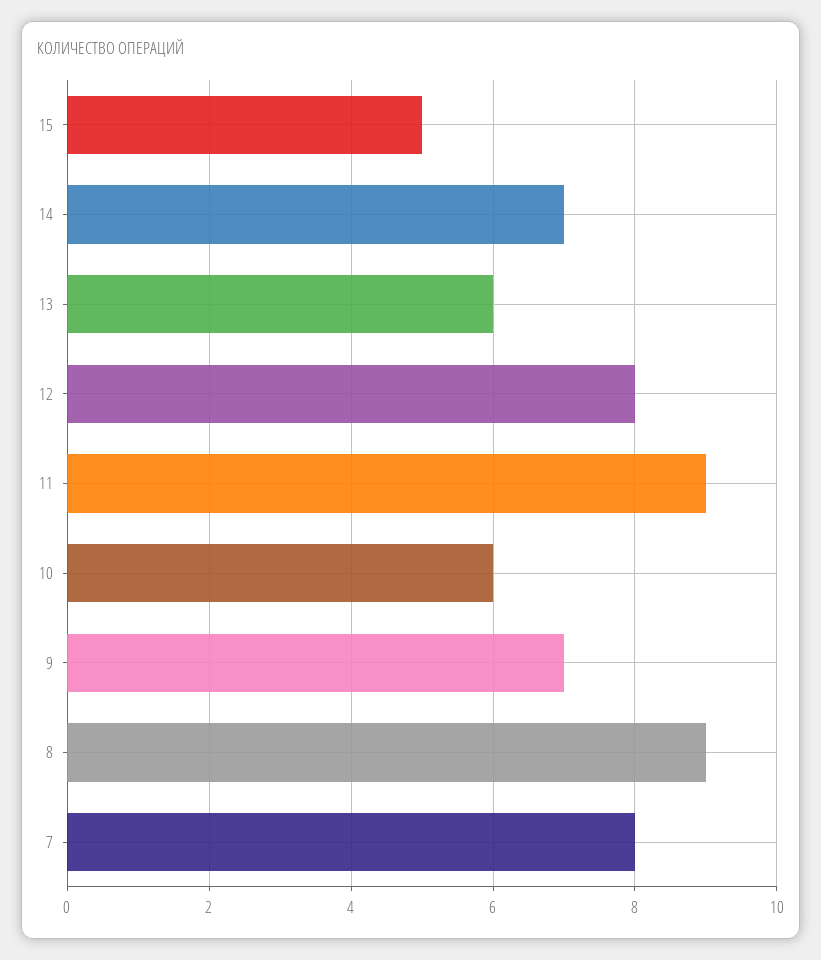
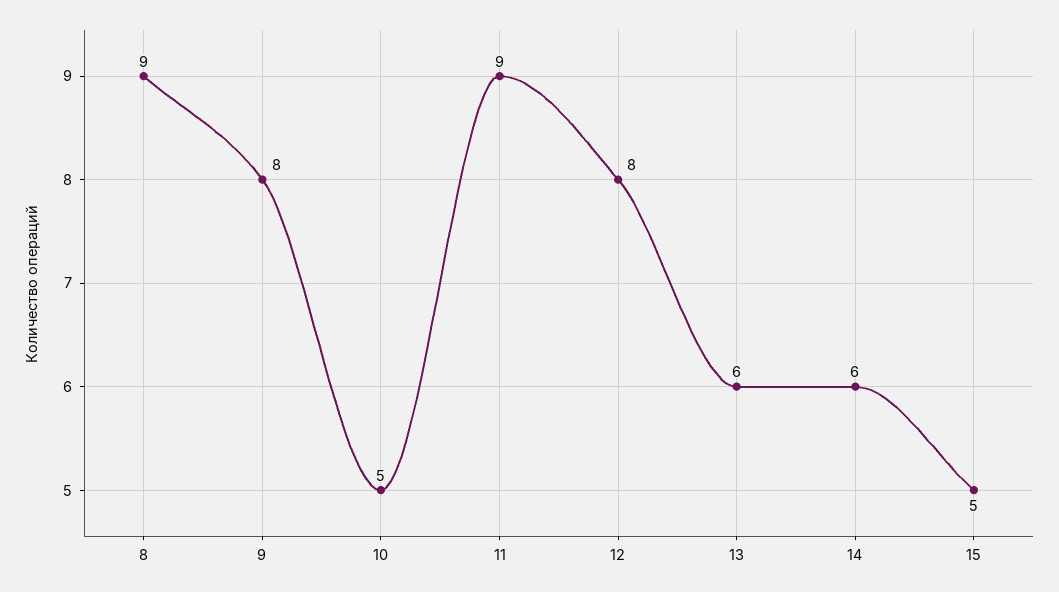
  {
    "15": 5,
-   "14": 7,
+   "14": 6,
    "13": 6,
    "12": 8,
    "11": 9,
-   "10": 6,
+   "10": 5,
-   "9": 7,
+   "9": 8,
-   "8": 9,
+   "8": 9
-   "7": 8
  }

